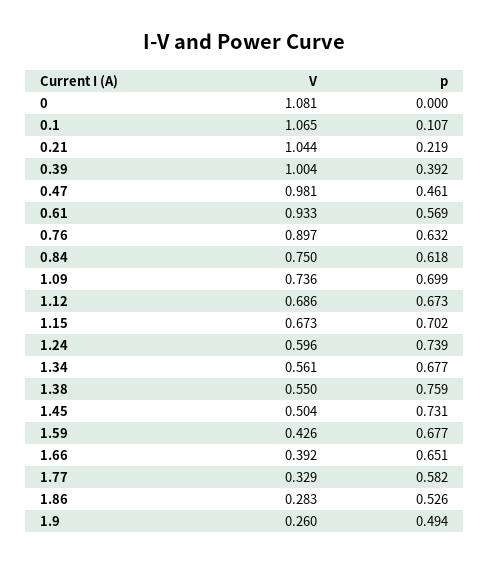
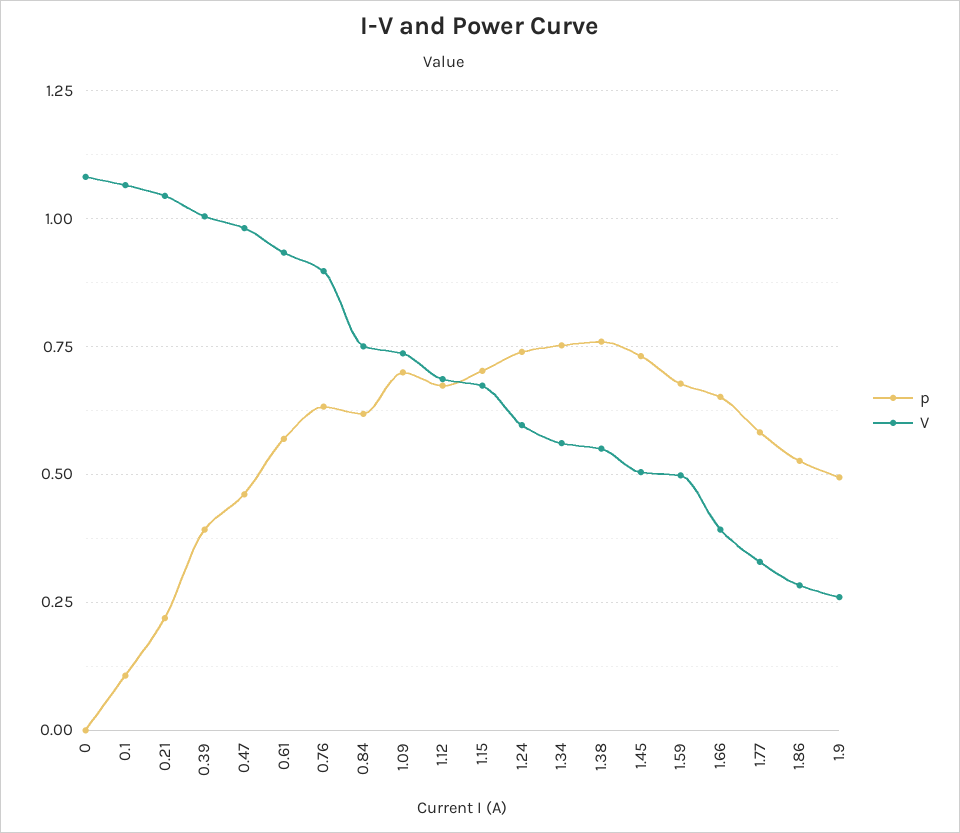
  {
    "V": {
      "0": 1.081,
      "0.1": 1.065,
      "0.21": 1.044,
      "0.39": 1.004,
      "0.47": 0.981,
      "0.61": 0.933,
      "0.76": 0.897,
      "0.84": 0.75,
      "1.09": 0.736,
      "1.12": 0.686,
      "1.15": 0.673,
      "1.24": 0.596,
      "1.34": 0.561,
      "1.38": 0.55,
      "1.45": 0.504,
-     "1.59": 0.426,
+     "1.59": 0.5,
      "1.66": 0.392,
      "1.77": 0.329,
      "1.86": 0.283,
      "1.9": 0.26
    },
    "p": {
      "0": 0,
      "0.1": 0.107,
      "0.21": 0.219,
      "0.39": 0.392,
      "0.47": 0.461,
      "0.61": 0.569,
      "0.76": 0.632,
      "0.84": 0.618,
      "1.09": 0.699,
      "1.12": 0.673,
      "1.15": 0.702,
      "1.24": 0.739,
-     "1.34": 0.677,
+     "1.34": 0.75,
      "1.38": 0.759,
      "1.45": 0.731,
      "1.59": 0.677,
      "1.66": 0.651,
      "1.77": 0.582,
      "1.86": 0.526,
      "1.9": 0.494
    }
  }

